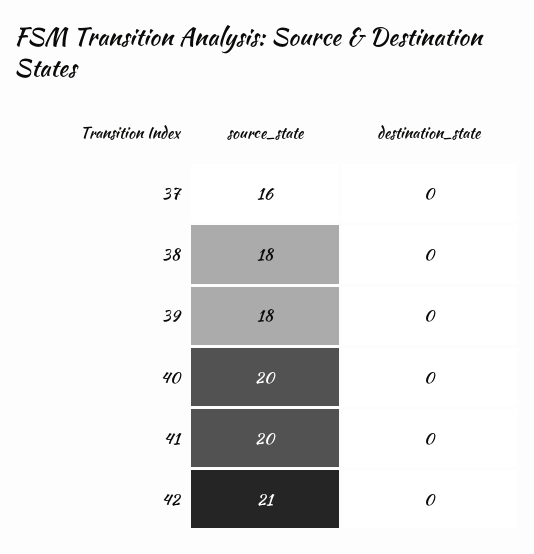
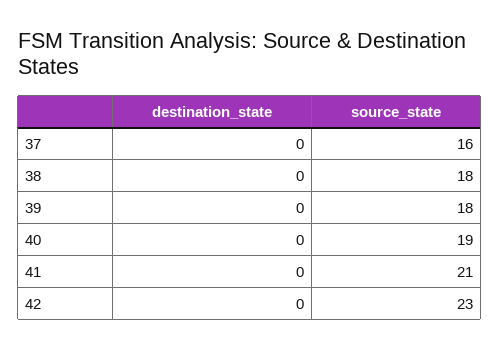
  {
    "source_state": {
      "37": 16,
      "38": 18,
      "39": 18,
-     "40": 20,
+     "40": 19,
-     "41": 20,
+     "41": 21,
-     "42": 21
+     "42": 23
    },
    "destination_state": {
      "37": 0,
      "38": 0,
      "39": 0,
      "40": 0,
      "41": 0,
      "42": 0
    }
  }

